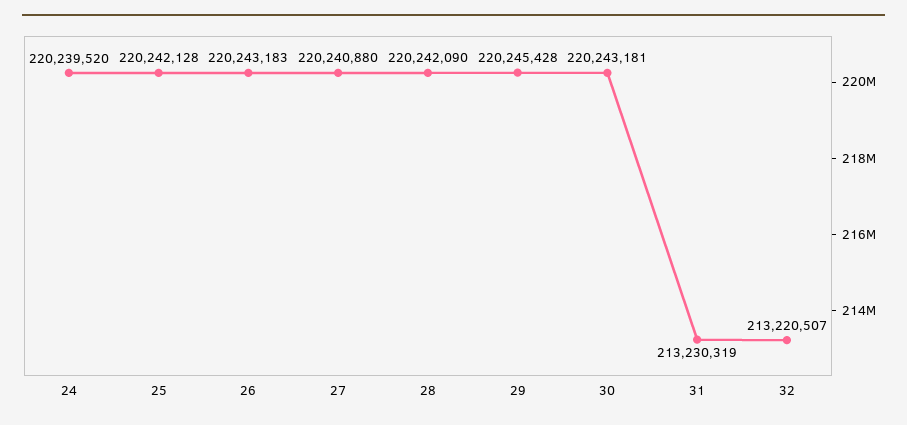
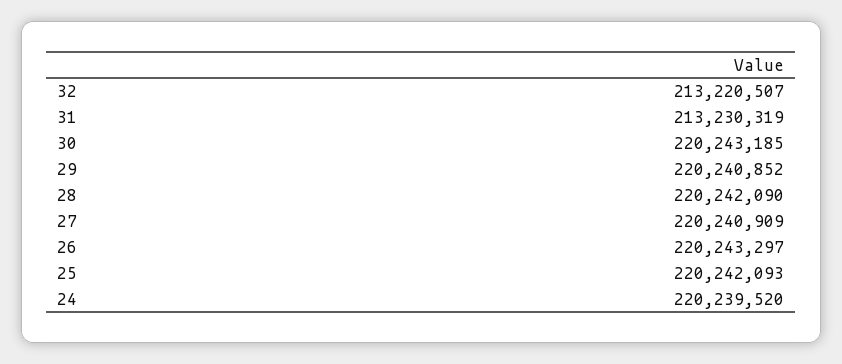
  {
    "24": 220239520,
-   "25": 220242128,
+   "25": 220242093,
-   "26": 220243183,
+   "26": 220243297,
-   "27": 220240880,
+   "27": 220240909,
    "28": 220242090,
-   "29": 220245428,
+   "29": 220240852,
-   "30": 220243181,
+   "30": 220243185,
    "31": 213230319,
    "32": 213220507
  }

